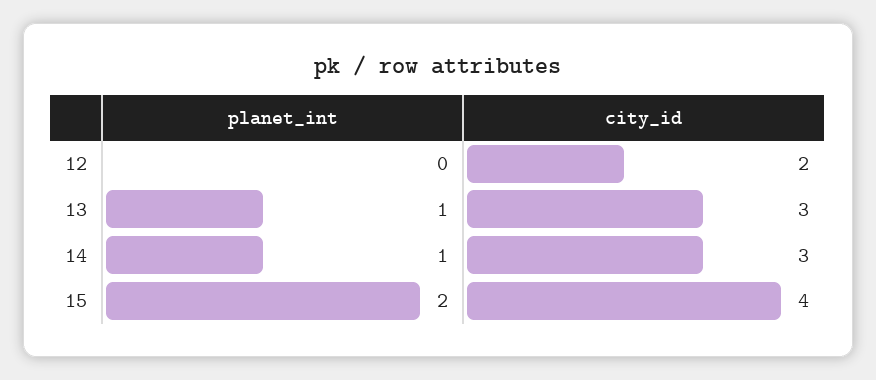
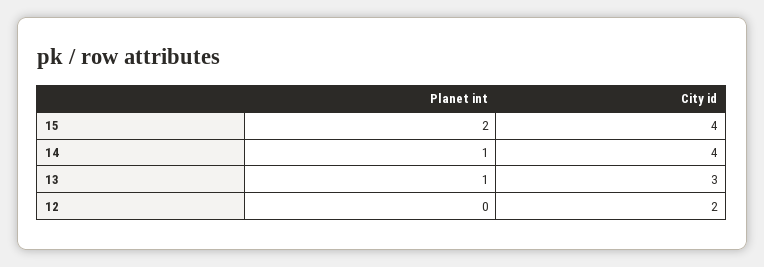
  {
    "planet_int": {
      "12": 0,
      "13": 1,
      "14": 1,
      "15": 2
    },
    "city_id": {
      "12": 2,
      "13": 3,
-     "14": 3,
+     "14": 4,
      "15": 4
    }
  }

